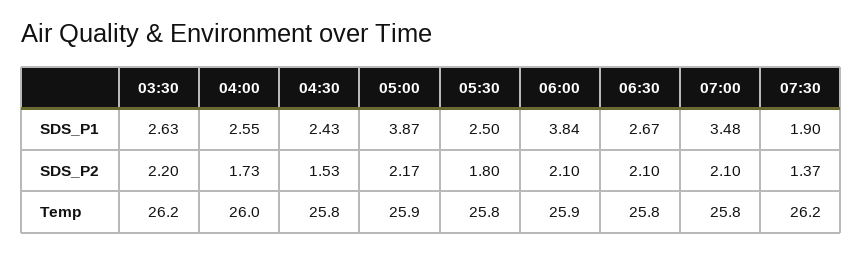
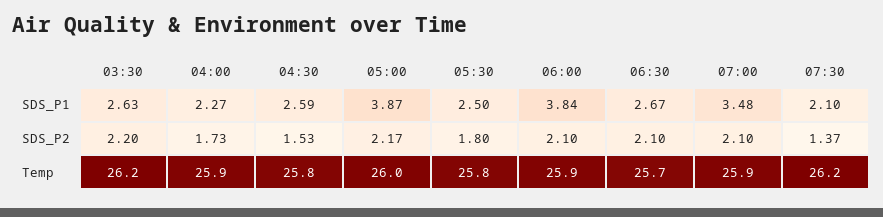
  {
    "03:30": {
      "SDS_P1": 2.63,
      "SDS_P2": 2.2,
      "Temp": 26.2
    },
    "04:00": {
-     "SDS_P1": 2.55,
+     "SDS_P1": 2.27,
      "SDS_P2": 1.73,
-     "Temp": 26
+     "Temp": 25.9
    },
    "04:30": {
-     "SDS_P1": 2.43,
+     "SDS_P1": 2.59,
      "SDS_P2": 1.53,
      "Temp": 25.8
    },
    "05:00": {
      "SDS_P1": 3.87,
      "SDS_P2": 2.17,
-     "Temp": 25.9
+     "Temp": 26
    },
    "05:30": {
      "SDS_P1": 2.5,
      "SDS_P2": 1.8,
      "Temp": 25.8
    },
    "06:00": {
      "SDS_P1": 3.84,
      "SDS_P2": 2.1,
      "Temp": 25.9
    },
    "06:30": {
      "SDS_P1": 2.67,
      "SDS_P2": 2.1,
-     "Temp": 25.8
+     "Temp": 25.7
    },
    "07:00": {
      "SDS_P1": 3.48,
      "SDS_P2": 2.1,
-     "Temp": 25.8
+     "Temp": 25.9
    },
    "07:30": {
-     "SDS_P1": 1.9,
+     "SDS_P1": 2.1,
      "SDS_P2": 1.37,
      "Temp": 26.2
    }
  }

